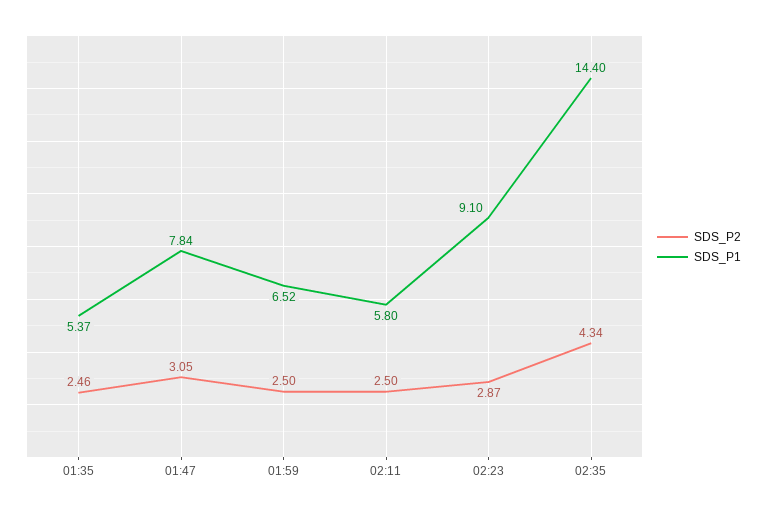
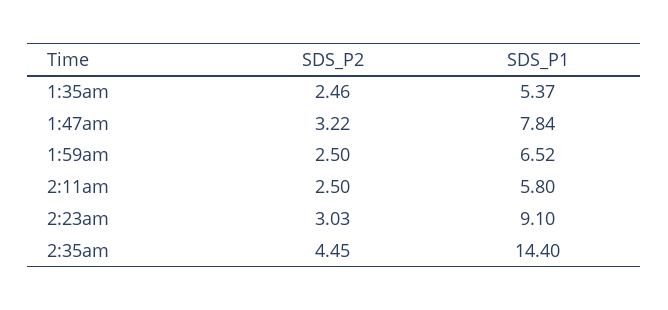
  {
    "SDS_P2": {
      "01:35": 2.46,
-     "01:47": 3.05,
+     "01:47": 3.22,
      "01:59": 2.5,
      "02:11": 2.5,
-     "02:23": 2.87,
+     "02:23": 3.03,
-     "02:35": 4.34
+     "02:35": 4.45
    },
    "SDS_P1": {
      "01:35": 5.37,
      "01:47": 7.84,
      "01:59": 6.52,
      "02:11": 5.8,
      "02:23": 9.1,
      "02:35": 14.4
    }
  }

